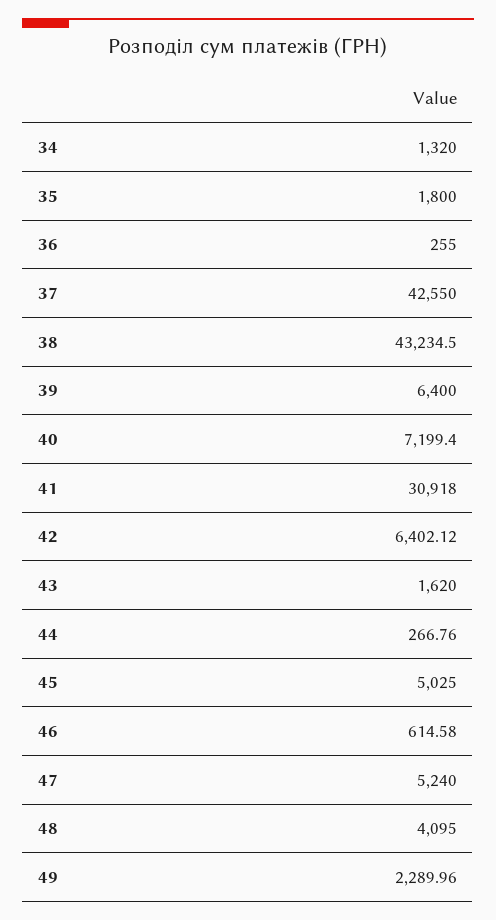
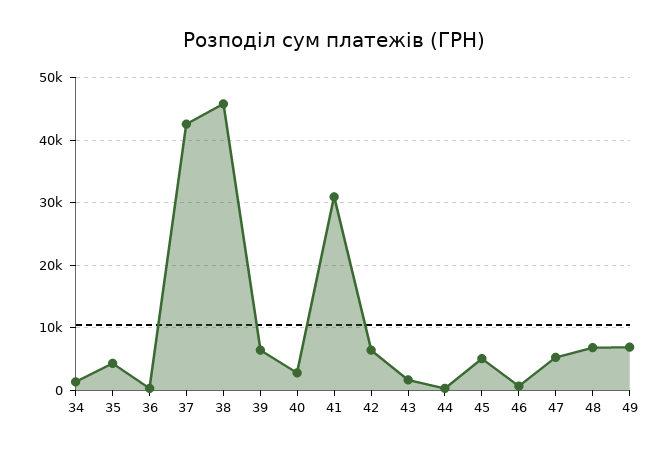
  {
    "34": 1320,
-   "35": 1800,
+   "35": 4000,
    "36": 255,
    "37": 42550,
-   "38": 43234.5,
+   "38": 46000,
    "39": 6400,
-   "40": 7199.4,
+   "40": 3000,
    "41": 30918,
    "42": 6402.12,
    "43": 1620,
    "44": 266.76,
    "45": 5025,
    "46": 614.58,
    "47": 5240,
-   "48": 4095,
+   "48": 7000,
-   "49": 2289.96
+   "49": 7000
  }

